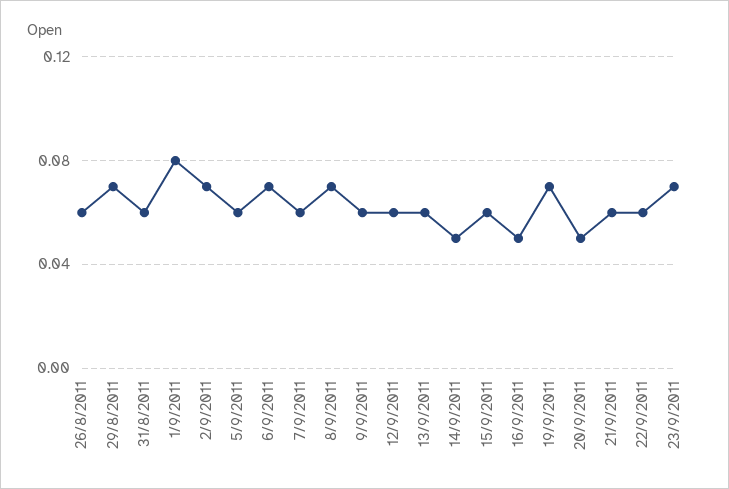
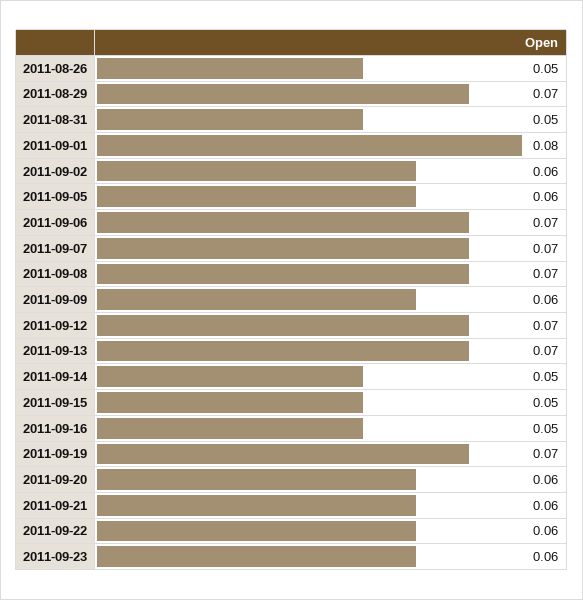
  {
-   "26/8/2011": 0.06,
+   "26/8/2011": 0.05,
    "29/8/2011": 0.07,
-   "31/8/2011": 0.06,
+   "31/8/2011": 0.05,
    "1/9/2011": 0.08,
-   "2/9/2011": 0.07,
+   "2/9/2011": 0.06,
    "5/9/2011": 0.06,
    "6/9/2011": 0.07,
-   "7/9/2011": 0.06,
+   "7/9/2011": 0.07,
    "8/9/2011": 0.07,
    "9/9/2011": 0.06,
-   "12/9/2011": 0.06,
+   "12/9/2011": 0.07,
-   "13/9/2011": 0.06,
+   "13/9/2011": 0.07,
    "14/9/2011": 0.05,
-   "15/9/2011": 0.06,
+   "15/9/2011": 0.05,
    "16/9/2011": 0.05,
    "19/9/2011": 0.07,
-   "20/9/2011": 0.05,
+   "20/9/2011": 0.06,
    "21/9/2011": 0.06,
    "22/9/2011": 0.06,
-   "23/9/2011": 0.07
+   "23/9/2011": 0.06
  }

